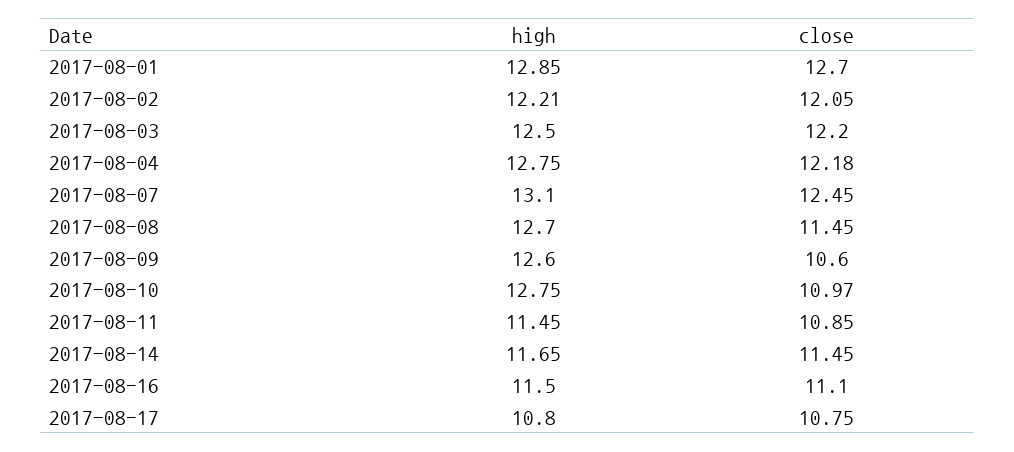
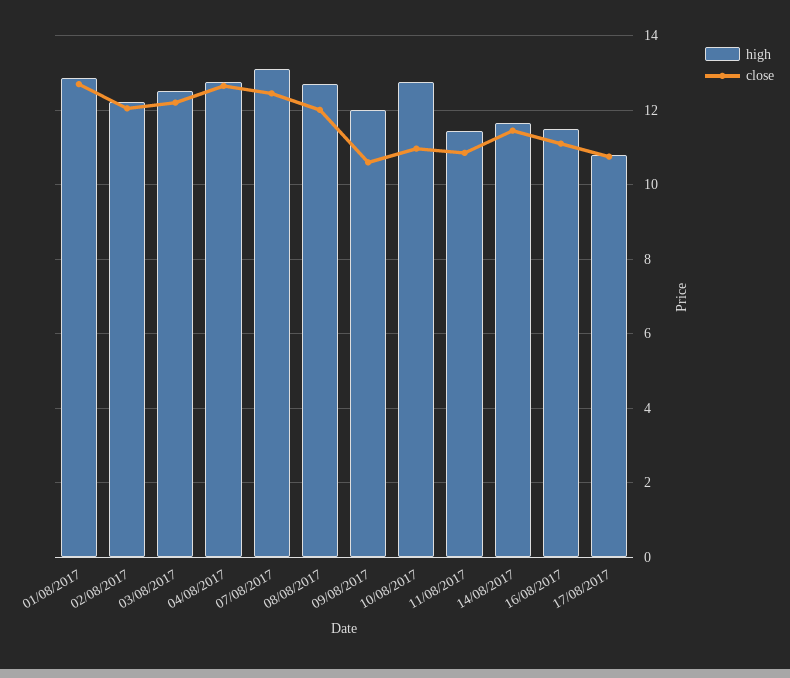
  {
    "high": {
      "2017-08-01": 12.85,
      "2017-08-02": 12.21,
      "2017-08-03": 12.5,
      "2017-08-04": 12.75,
      "2017-08-07": 13.1,
      "2017-08-08": 12.7,
-     "2017-08-09": 12.6,
+     "2017-08-09": 12,
      "2017-08-10": 12.75,
      "2017-08-11": 11.45,
      "2017-08-14": 11.65,
      "2017-08-16": 11.5,
      "2017-08-17": 10.8
    },
    "close": {
      "2017-08-01": 12.7,
      "2017-08-02": 12.05,
      "2017-08-03": 12.2,
-     "2017-08-04": 12.18,
+     "2017-08-04": 12.6,
      "2017-08-07": 12.45,
-     "2017-08-08": 11.45,
+     "2017-08-08": 12,
      "2017-08-09": 10.6,
      "2017-08-10": 10.97,
      "2017-08-11": 10.85,
      "2017-08-14": 11.45,
      "2017-08-16": 11.1,
      "2017-08-17": 10.75
    }
  }

